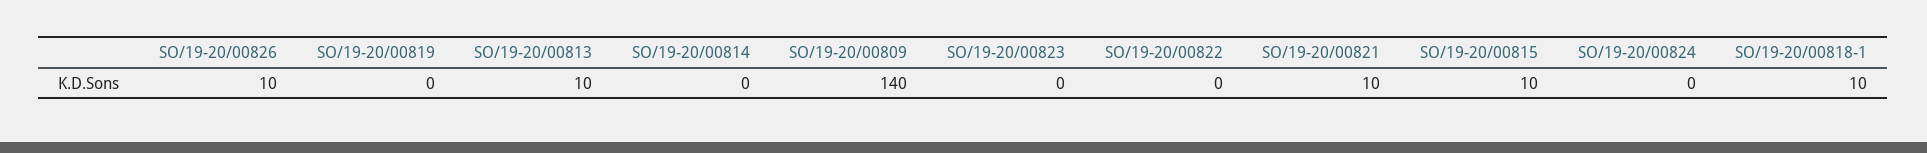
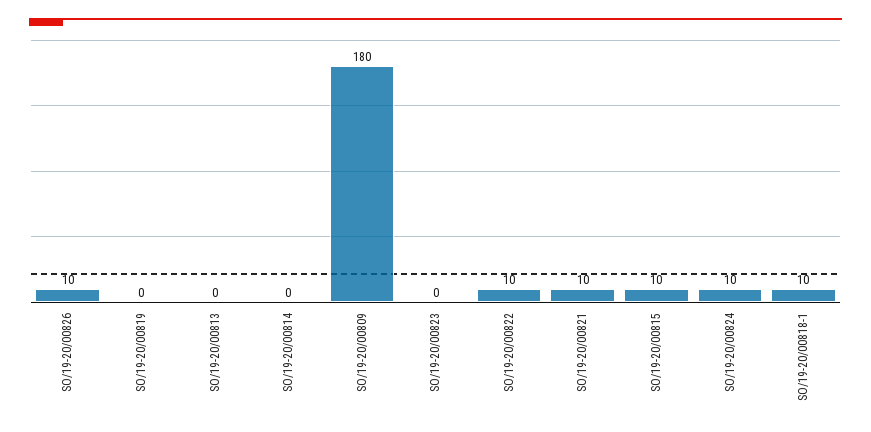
  {
    "SO/19-20/00826": 10,
    "SO/19-20/00819": 0,
-   "SO/19-20/00813": 10,
+   "SO/19-20/00813": 0,
    "SO/19-20/00814": 0,
-   "SO/19-20/00809": 140,
+   "SO/19-20/00809": 180,
    "SO/19-20/00823": 0,
-   "SO/19-20/00822": 0,
+   "SO/19-20/00822": 10,
    "SO/19-20/00821": 10,
    "SO/19-20/00815": 10,
-   "SO/19-20/00824": 0,
+   "SO/19-20/00824": 10,
    "SO/19-20/00818-1": 10
  }

